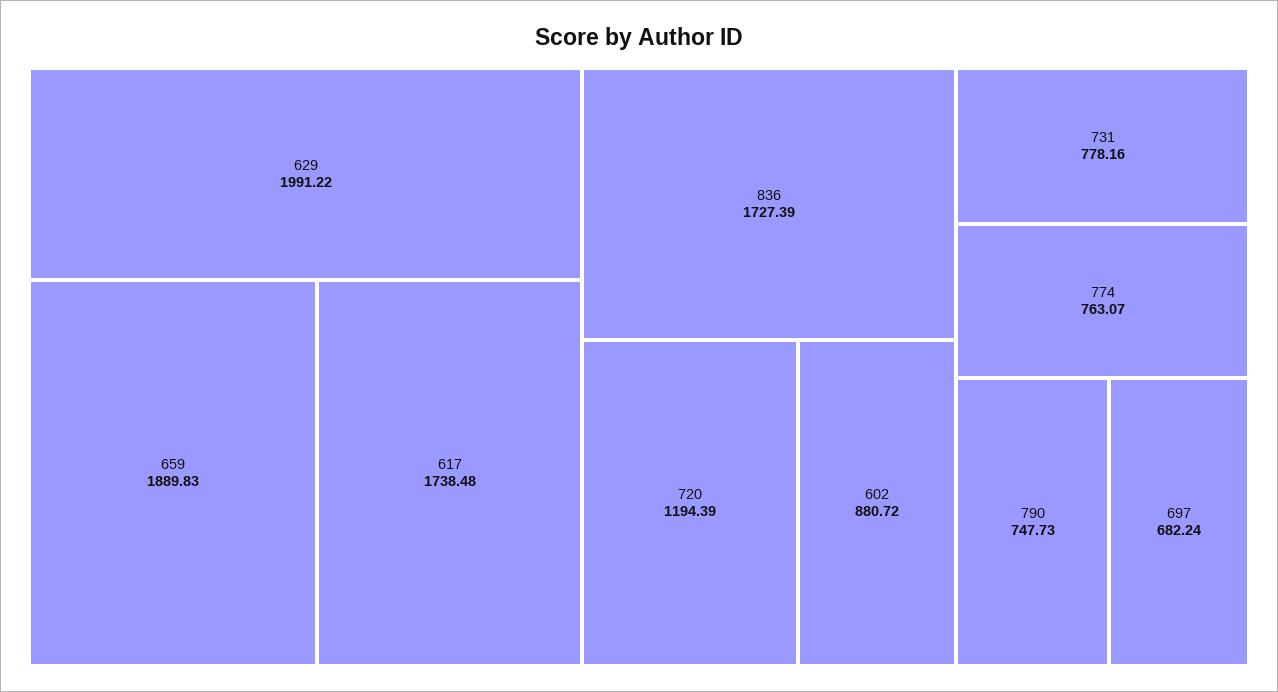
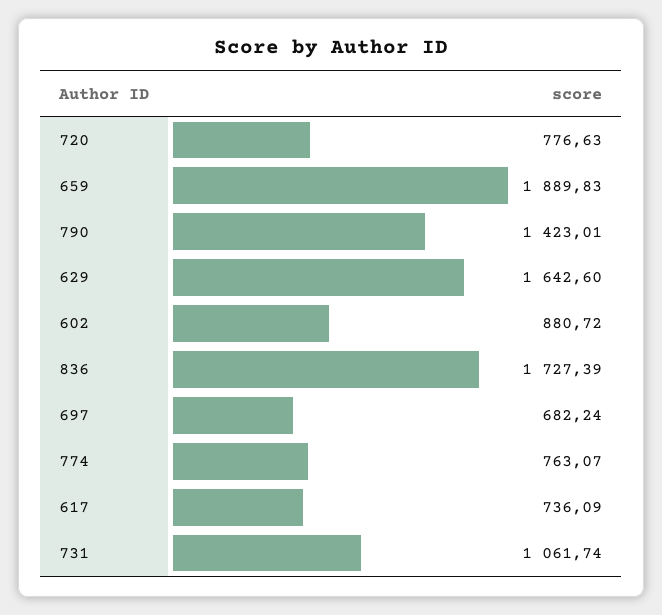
  {
-   "629": 1991.22,
+   "629": 1642.6,
    "659": 1889.83,
-   "617": 1738.48,
+   "617": 736.09,
    "836": 1727.39,
-   "720": 1194.39,
+   "720": 776.63,
    "602": 880.72,
-   "731": 778.16,
+   "731": 1061.74,
    "774": 763.07,
-   "790": 747.73,
+   "790": 1423.01,
    "697": 682.24
  }

